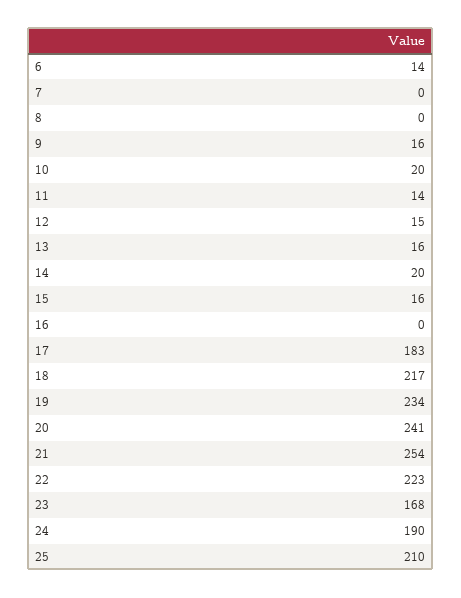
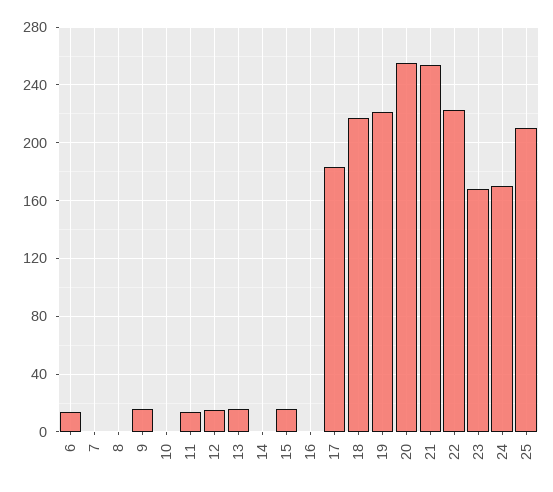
  {
    "6": 14,
    "7": 0,
    "8": 0,
    "9": 16,
-   "10": 20,
+   "10": 0,
    "11": 14,
    "12": 15,
    "13": 16,
-   "14": 20,
+   "14": 0,
    "15": 16,
    "16": 0,
    "17": 183,
    "18": 217,
-   "19": 234,
+   "19": 220,
-   "20": 241,
+   "20": 255,
    "21": 254,
    "22": 223,
    "23": 168,
-   "24": 190,
+   "24": 170,
    "25": 210
  }

